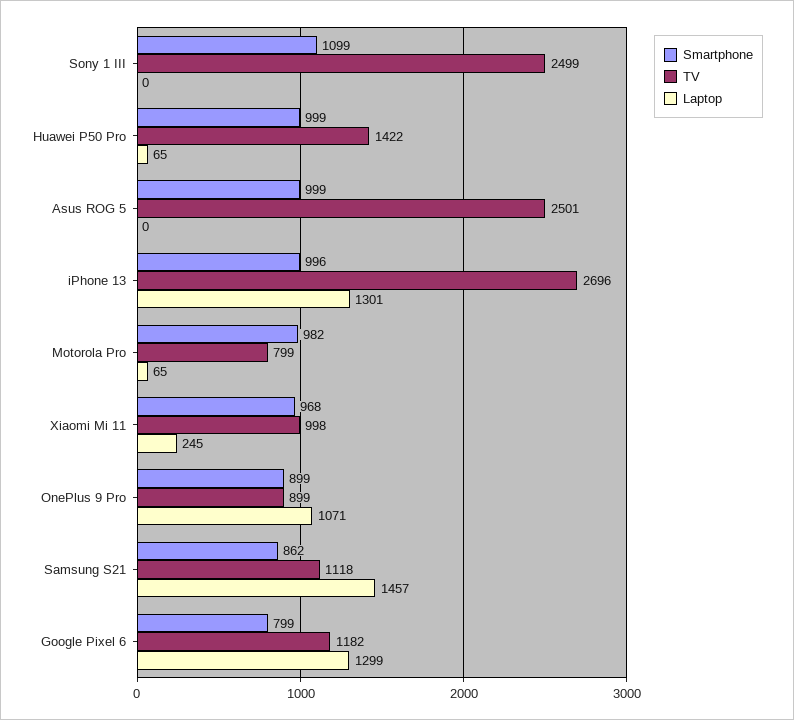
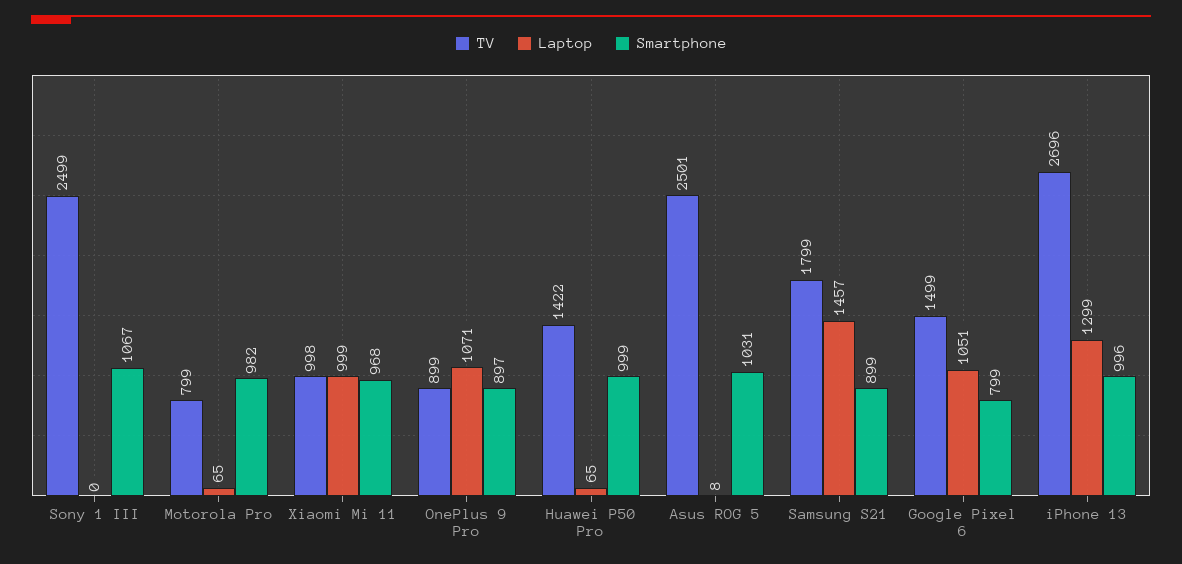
  {
    "Smartphone": {
-     "Sony 1 III": 1099,
+     "Sony 1 III": 1067,
      "Huawei P50 Pro": 999,
-     "Asus ROG 5": 999,
+     "Asus ROG 5": 1031,
      "iPhone 13": 996,
      "Motorola Pro": 982,
      "Xiaomi Mi 11": 968,
-     "OnePlus 9 Pro": 899,
+     "OnePlus 9 Pro": 897,
-     "Samsung S21": 862,
+     "Samsung S21": 899,
      "Google Pixel 6": 799
    },
    "TV": {
      "Sony 1 III": 2499,
      "Huawei P50 Pro": 1422,
      "Asus ROG 5": 2501,
      "iPhone 13": 2696,
      "Motorola Pro": 799,
      "Xiaomi Mi 11": 998,
      "OnePlus 9 Pro": 899,
-     "Samsung S21": 1118,
+     "Samsung S21": 1799,
-     "Google Pixel 6": 1182
+     "Google Pixel 6": 1499
    },
    "Laptop": {
      "Sony 1 III": 0,
      "Huawei P50 Pro": 65,
-     "Asus ROG 5": 0,
+     "Asus ROG 5": 8,
-     "iPhone 13": 1301,
+     "iPhone 13": 1299,
      "Motorola Pro": 65,
-     "Xiaomi Mi 11": 245,
+     "Xiaomi Mi 11": 999,
      "OnePlus 9 Pro": 1071,
      "Samsung S21": 1457,
-     "Google Pixel 6": 1299
+     "Google Pixel 6": 1051
    }
  }

